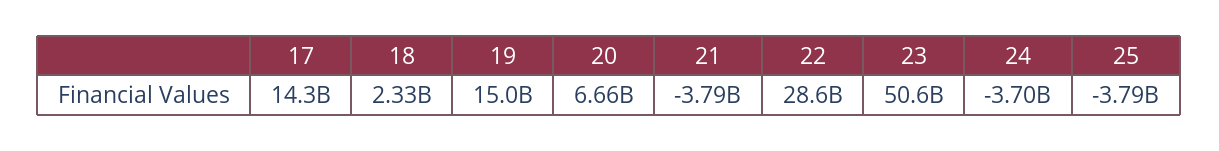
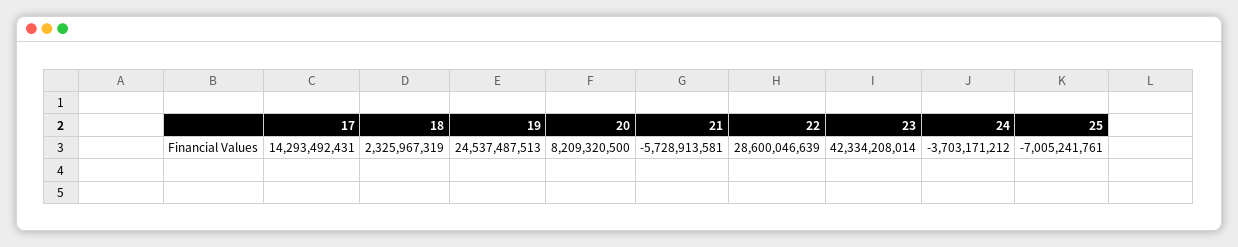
  {
    "17": 14293492431,
    "18": 2325967319,
-   "19": 15000000000,
+   "19": 24537487513,
-   "20": 6660000000,
+   "20": 8209320500,
-   "21": -3790000000,
+   "21": -5728913581,
    "22": 28600046639,
-   "23": 50600000000,
+   "23": 42334208014,
    "24": -3703171212,
-   "25": -3790000000
+   "25": -7005241761
  }

